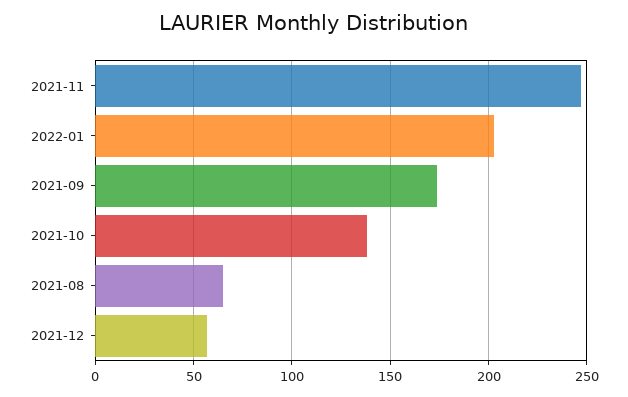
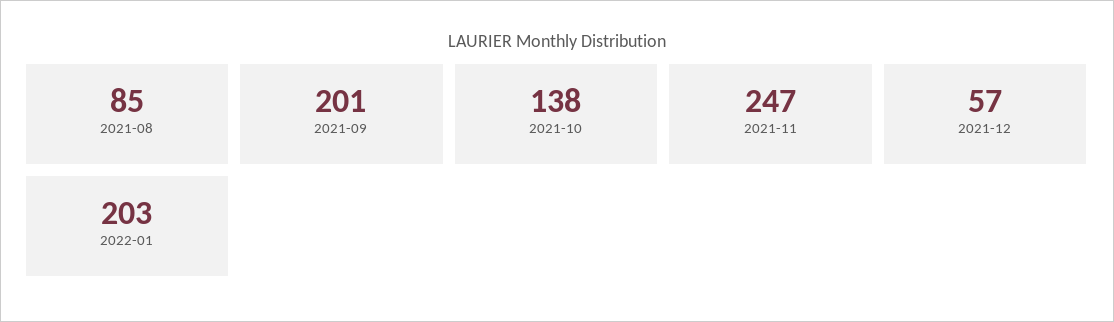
  {
    "2021-11": 247,
    "2022-01": 203,
-   "2021-09": 175,
+   "2021-09": 201,
    "2021-10": 138,
-   "2021-08": 65,
+   "2021-08": 85,
    "2021-12": 57
  }

